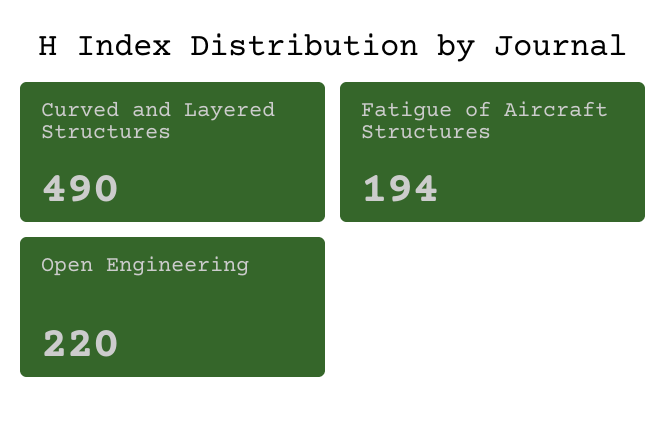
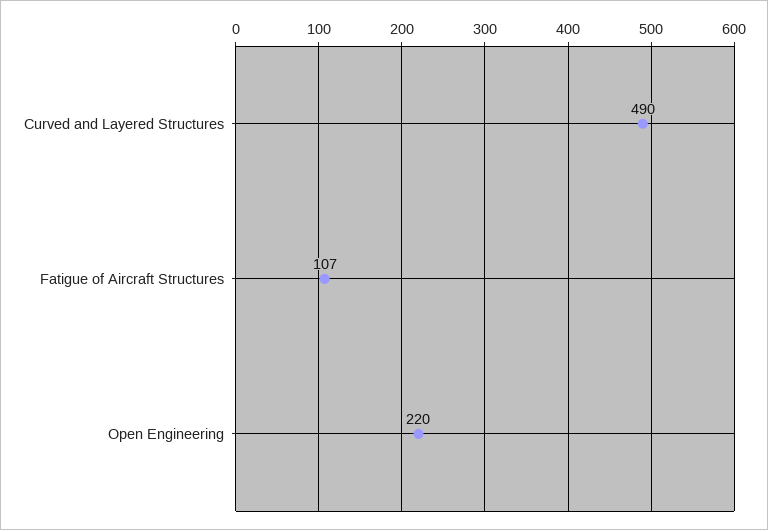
  {
    "Curved and Layered Structures": 490,
-   "Fatigue of Aircraft Structures": 194,
+   "Fatigue of Aircraft Structures": 107,
    "Open Engineering": 220
  }

